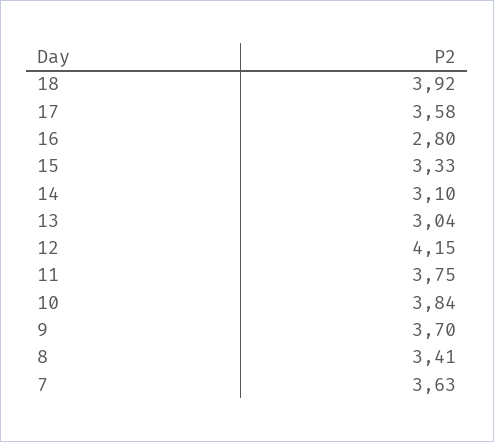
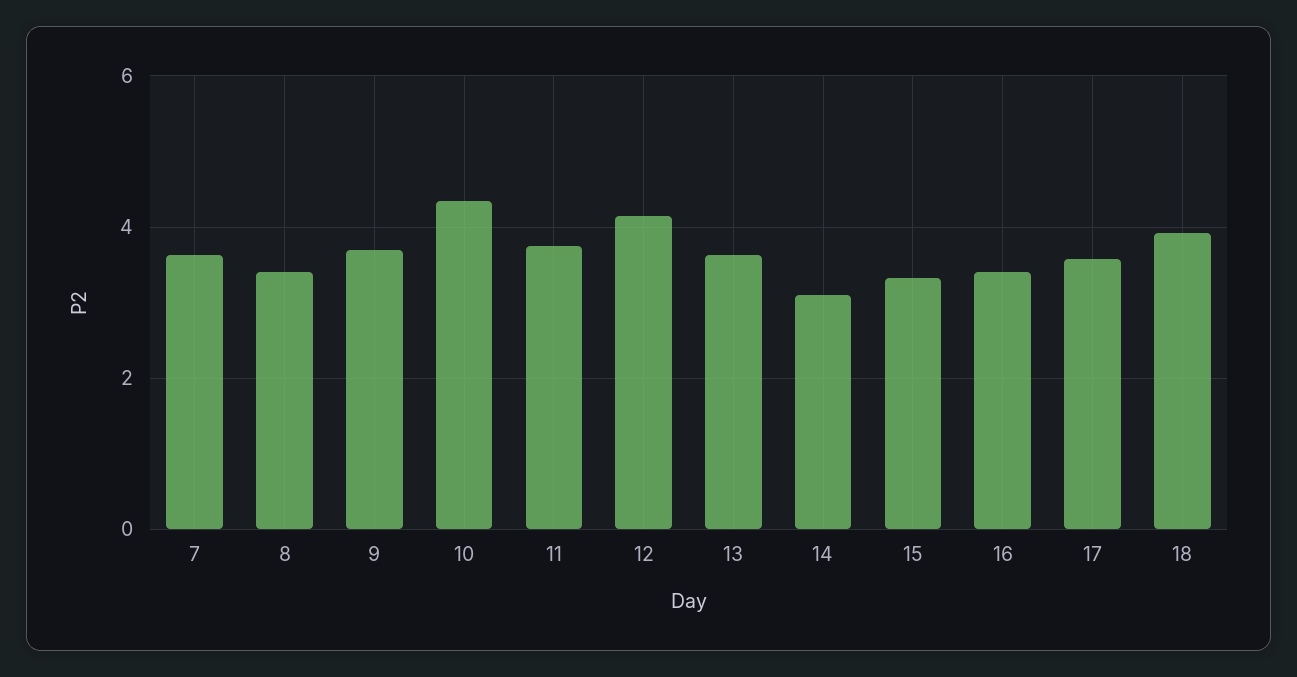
  {
    "18": 3.92,
    "17": 3.58,
-   "16": 2.8,
+   "16": 3.4,
    "15": 3.33,
    "14": 3.1,
-   "13": 3.04,
+   "13": 3.6,
    "12": 4.15,
    "11": 3.75,
-   "10": 3.84,
+   "10": 4.4,
    "9": 3.7,
    "8": 3.41,
    "7": 3.63
  }

